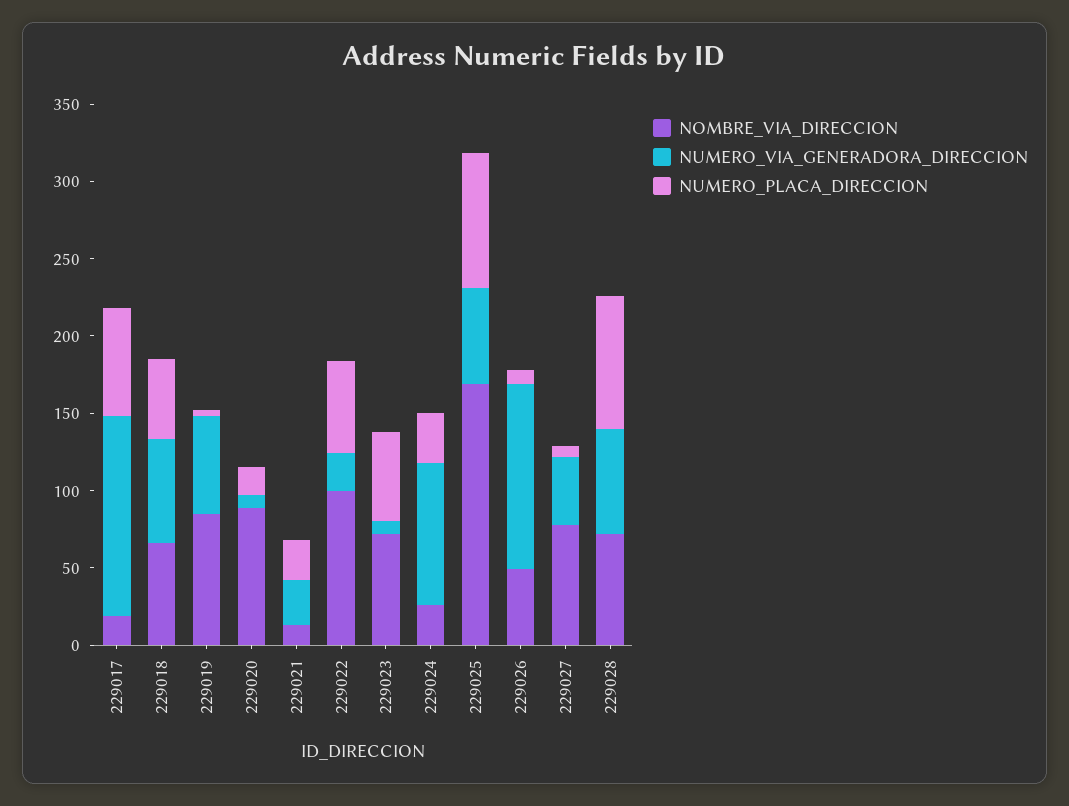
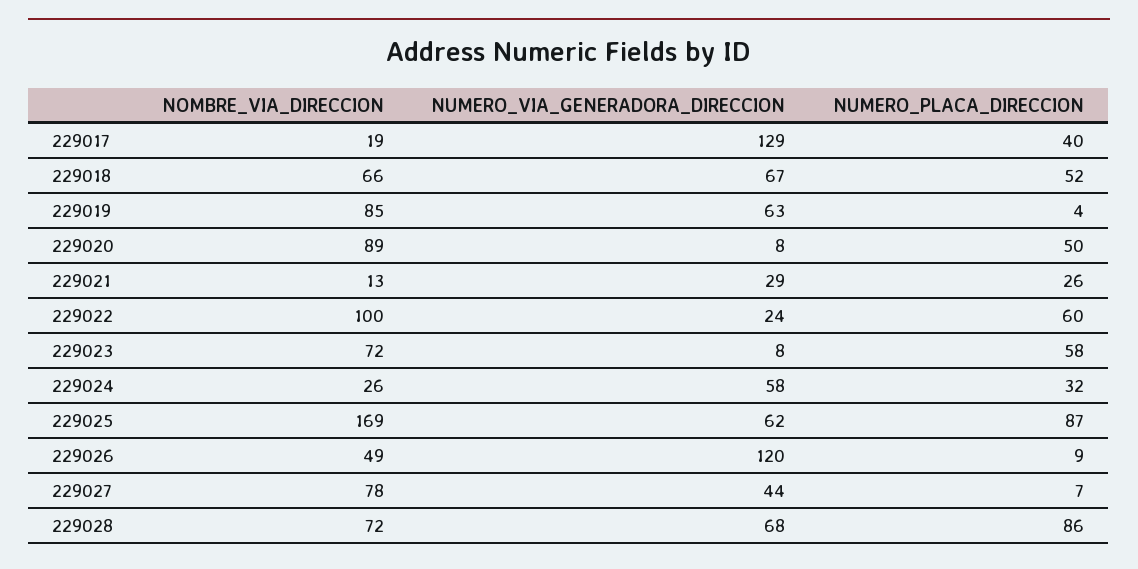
  {
    "NOMBRE_VIA_DIRECCION": {
      "229017": 19,
      "229018": 66,
      "229019": 85,
      "229020": 89,
      "229021": 13,
      "229022": 100,
      "229023": 72,
      "229024": 26,
      "229025": 169,
      "229026": 49,
      "229027": 78,
      "229028": 72
    },
    "NUMERO_VIA_GENERADORA_DIRECCION": {
      "229017": 129,
      "229018": 67,
      "229019": 63,
      "229020": 8,
      "229021": 29,
      "229022": 24,
      "229023": 8,
-     "229024": 90,
+     "229024": 58,
      "229025": 62,
      "229026": 120,
      "229027": 44,
      "229028": 68
    },
    "NUMERO_PLACA_DIRECCION": {
-     "229017": 70,
+     "229017": 40,
      "229018": 52,
      "229019": 4,
-     "229020": 20,
+     "229020": 50,
      "229021": 26,
      "229022": 60,
      "229023": 58,
      "229024": 32,
      "229025": 87,
      "229026": 9,
      "229027": 7,
      "229028": 86
    }
  }

